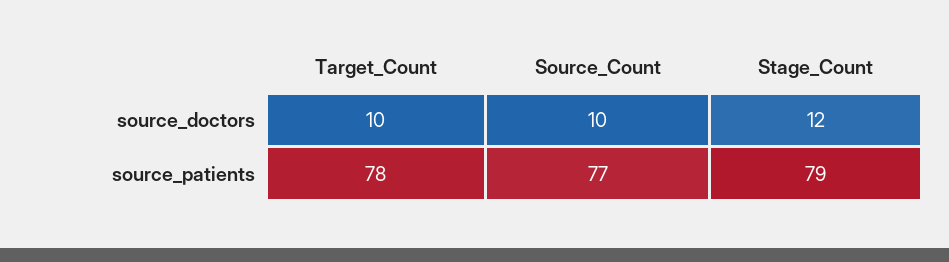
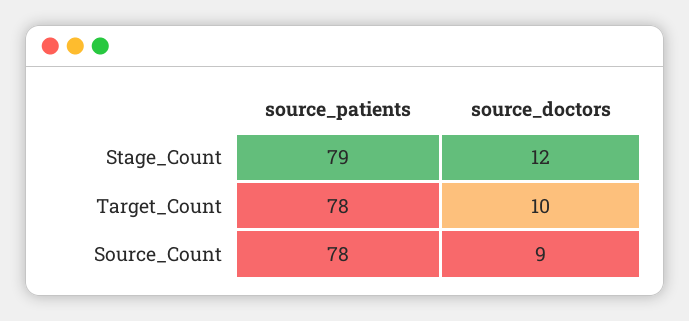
  {
    "Target_Count": {
      "source_doctors": 10,
      "source_patients": 78
    },
    "Source_Count": {
-     "source_doctors": 10,
+     "source_doctors": 9,
-     "source_patients": 77
+     "source_patients": 78
    },
    "Stage_Count": {
      "source_doctors": 12,
      "source_patients": 79
    }
  }

